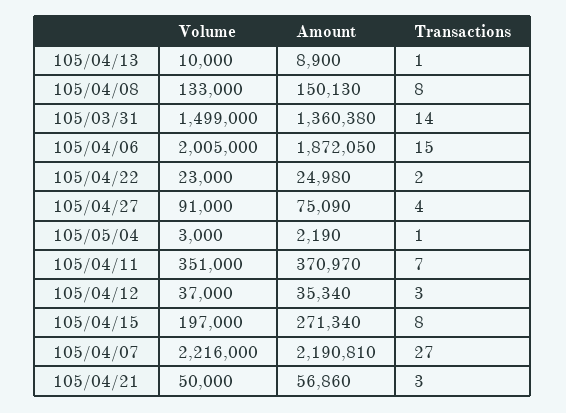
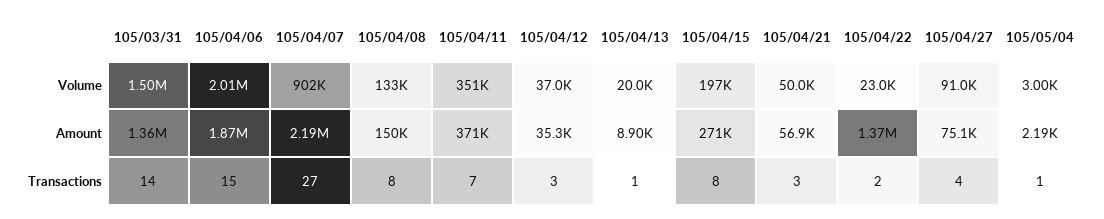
  {
    "Volume": {
-     "105/04/13": 10000,
+     "105/04/13": 20000,
      "105/04/08": 133000,
      "105/03/31": 1499000,
      "105/04/06": 2005000,
      "105/04/22": 23000,
      "105/04/27": 91000,
      "105/05/04": 3000,
      "105/04/11": 351000,
      "105/04/12": 37000,
      "105/04/15": 197000,
-     "105/04/07": 2216000,
+     "105/04/07": 902000,
      "105/04/21": 50000
    },
    "Amount": {
      "105/04/13": 8900,
      "105/04/08": 150130,
      "105/03/31": 1360380,
      "105/04/06": 1872050,
-     "105/04/22": 24980,
+     "105/04/22": 1370000,
      "105/04/27": 75090,
      "105/05/04": 2190,
      "105/04/11": 370970,
      "105/04/12": 35340,
      "105/04/15": 271340,
      "105/04/07": 2190810,
      "105/04/21": 56860
    },
    "Transactions": {
      "105/04/13": 1,
      "105/04/08": 8,
      "105/03/31": 14,
      "105/04/06": 15,
      "105/04/22": 2,
      "105/04/27": 4,
      "105/05/04": 1,
      "105/04/11": 7,
      "105/04/12": 3,
      "105/04/15": 8,
      "105/04/07": 27,
      "105/04/21": 3
    }
  }

